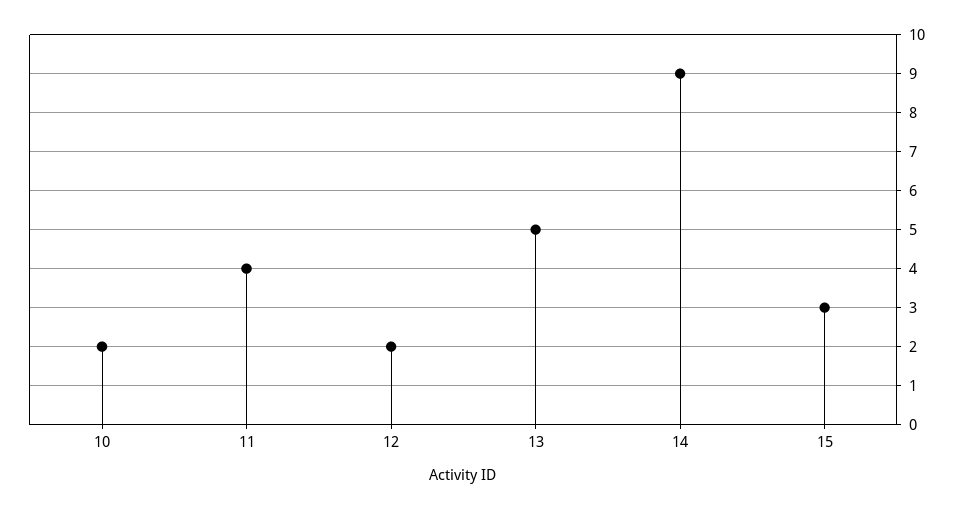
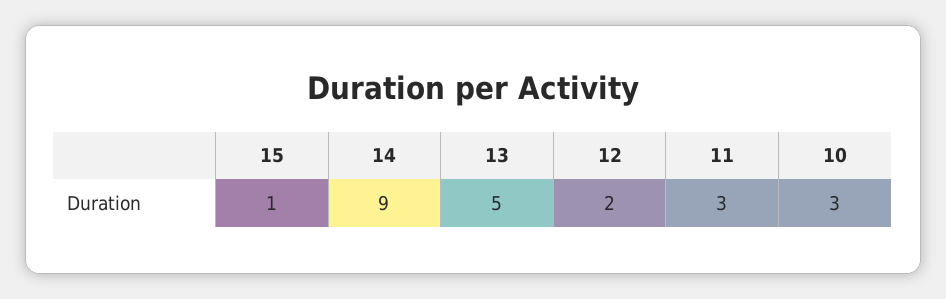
  {
-   "10": 2,
+   "10": 3,
-   "11": 4,
+   "11": 3,
    "12": 2,
    "13": 5,
    "14": 9,
-   "15": 3
+   "15": 1
  }

